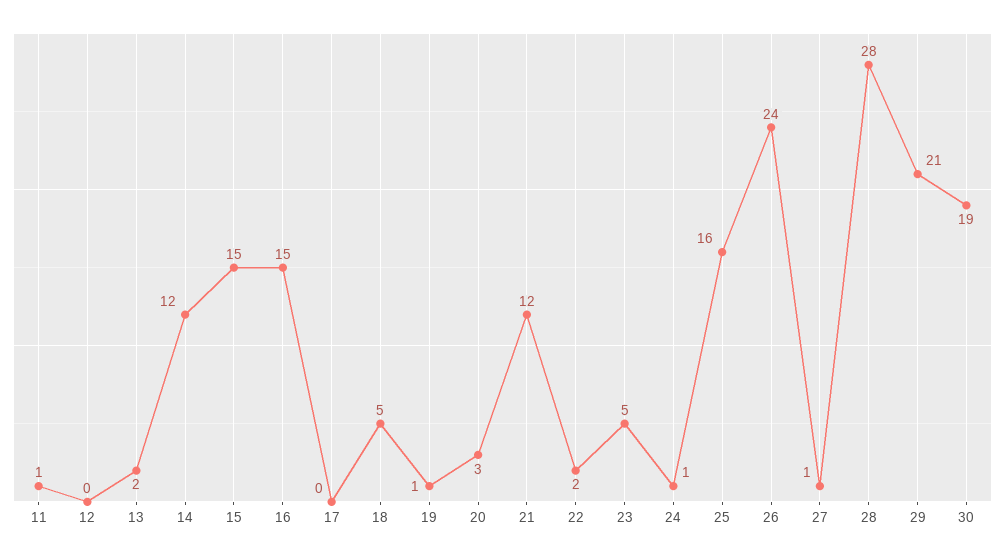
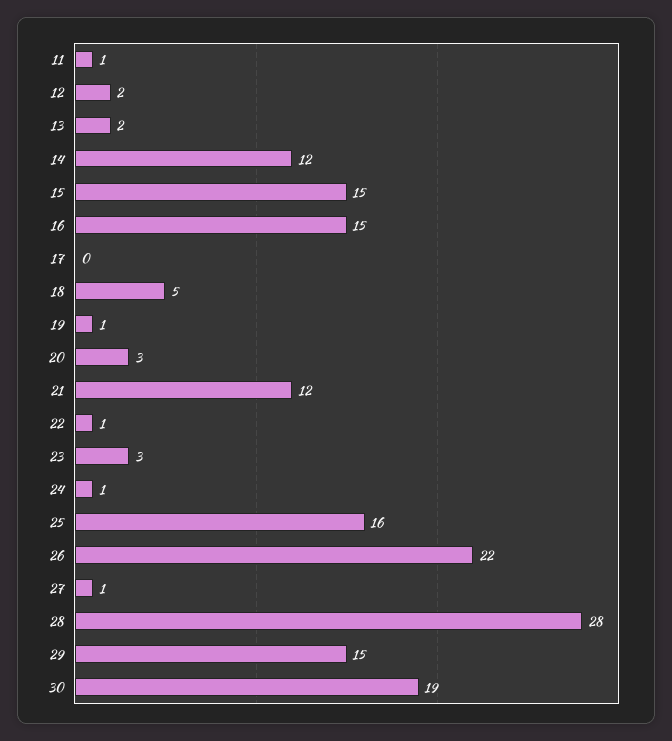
  {
    "11": 1,
-   "12": 0,
+   "12": 2,
    "13": 2,
    "14": 12,
    "15": 15,
    "16": 15,
    "17": 0,
    "18": 5,
    "19": 1,
    "20": 3,
    "21": 12,
-   "22": 2,
+   "22": 1,
-   "23": 5,
+   "23": 3,
    "24": 1,
    "25": 16,
-   "26": 24,
+   "26": 22,
    "27": 1,
    "28": 28,
-   "29": 21,
+   "29": 15,
    "30": 19
  }

